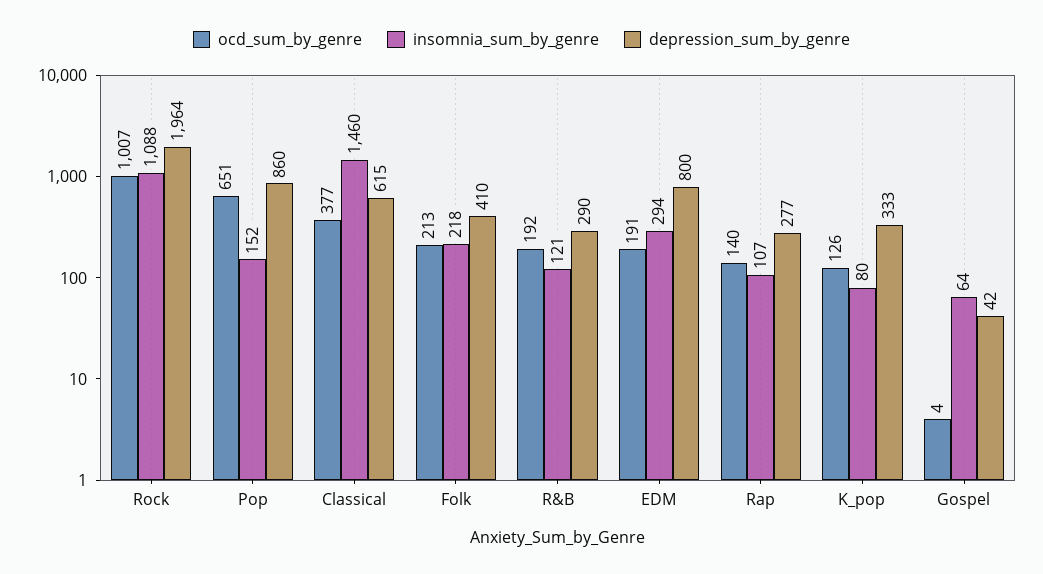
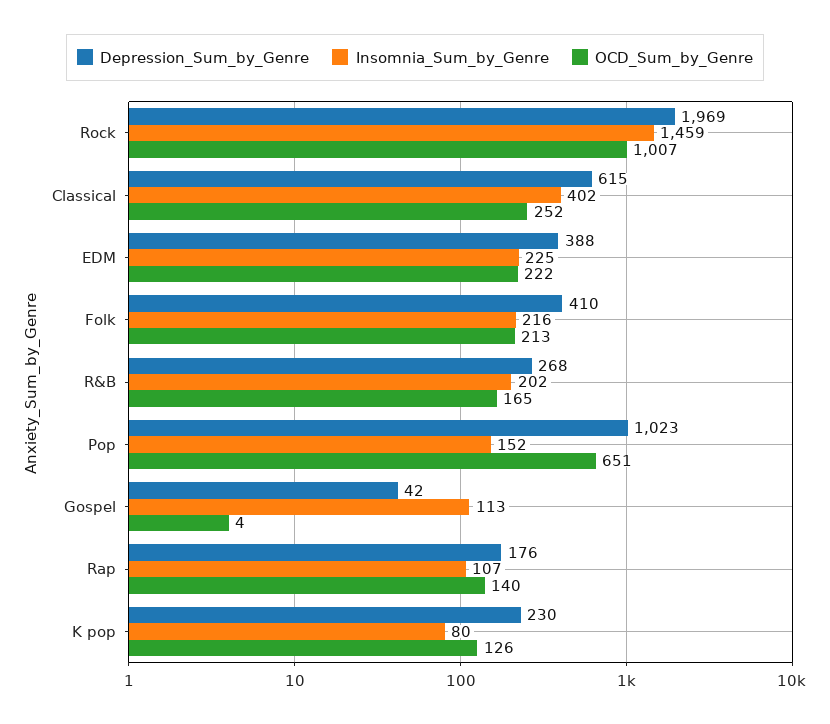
  {
    "ocd_sum_by_genre": {
      "Rock": 1007,
      "Pop": 651,
-     "Classical": 377,
+     "Classical": 252,
      "Folk": 213,
-     "R&B": 192,
+     "R&B": 165,
-     "EDM": 191,
+     "EDM": 222,
      "Rap": 140,
      "K_pop": 126,
      "Gospel": 4
    },
    "insomnia_sum_by_genre": {
-     "Rock": 1088,
+     "Rock": 1459,
      "Pop": 152,
-     "Classical": 1460,
+     "Classical": 402,
-     "Folk": 218,
+     "Folk": 216,
-     "R&B": 121,
+     "R&B": 202,
-     "EDM": 294,
+     "EDM": 225,
      "Rap": 107,
      "K_pop": 80,
-     "Gospel": 64
+     "Gospel": 113
    },
    "depression_sum_by_genre": {
-     "Rock": 1964,
+     "Rock": 1969,
-     "Pop": 860,
+     "Pop": 1023,
      "Classical": 615,
      "Folk": 410,
-     "R&B": 290,
+     "R&B": 268,
-     "EDM": 800,
+     "EDM": 388,
-     "Rap": 277,
+     "Rap": 176,
-     "K_pop": 333,
+     "K_pop": 230,
      "Gospel": 42
    }
  }

